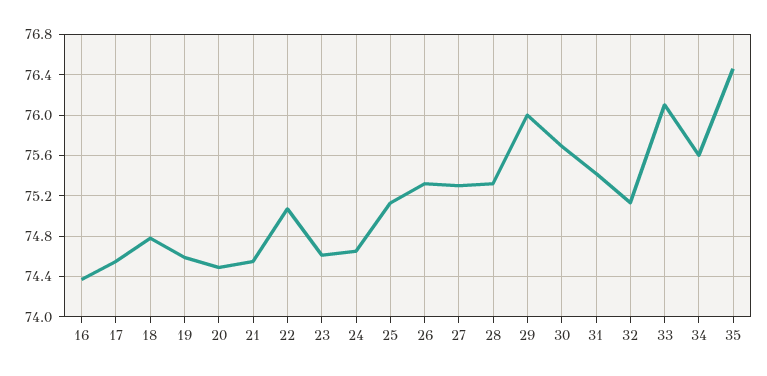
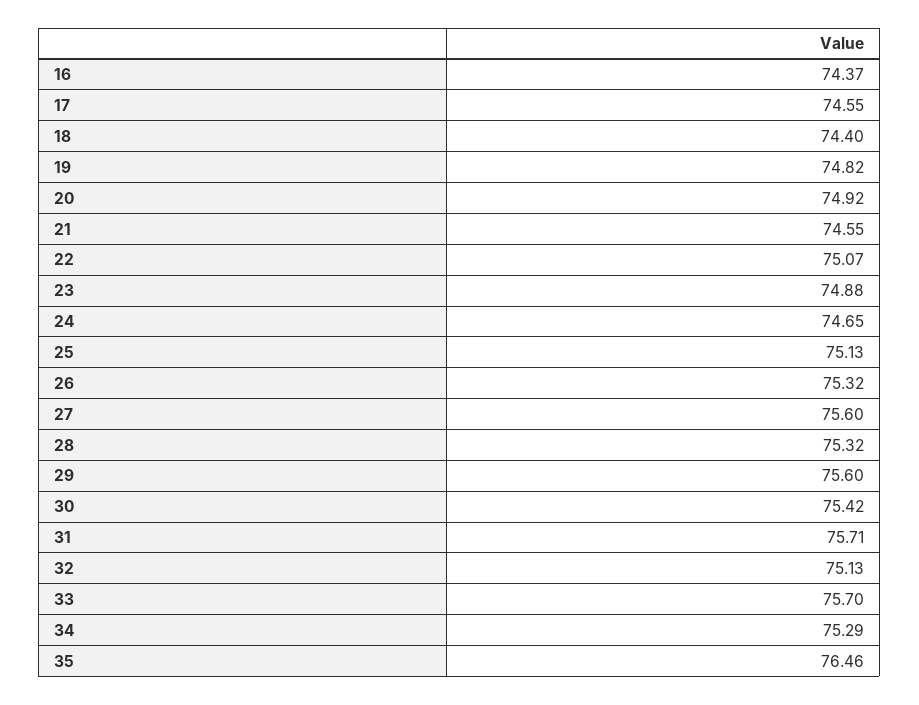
  {
    "16": 74.37,
    "17": 74.55,
-   "18": 74.8,
+   "18": 74.4,
-   "19": 74.6,
+   "19": 74.82,
-   "20": 74.5,
+   "20": 74.92,
    "21": 74.55,
    "22": 75.07,
-   "23": 74.6,
+   "23": 74.88,
    "24": 74.65,
    "25": 75.13,
    "26": 75.32,
-   "27": 75.3,
+   "27": 75.6,
    "28": 75.32,
-   "29": 76,
+   "29": 75.6,
-   "30": 75.7,
+   "30": 75.42,
-   "31": 75.4,
+   "31": 75.71,
    "32": 75.13,
-   "33": 76.1,
+   "33": 75.7,
-   "34": 75.6,
+   "34": 75.29,
    "35": 76.46
  }

